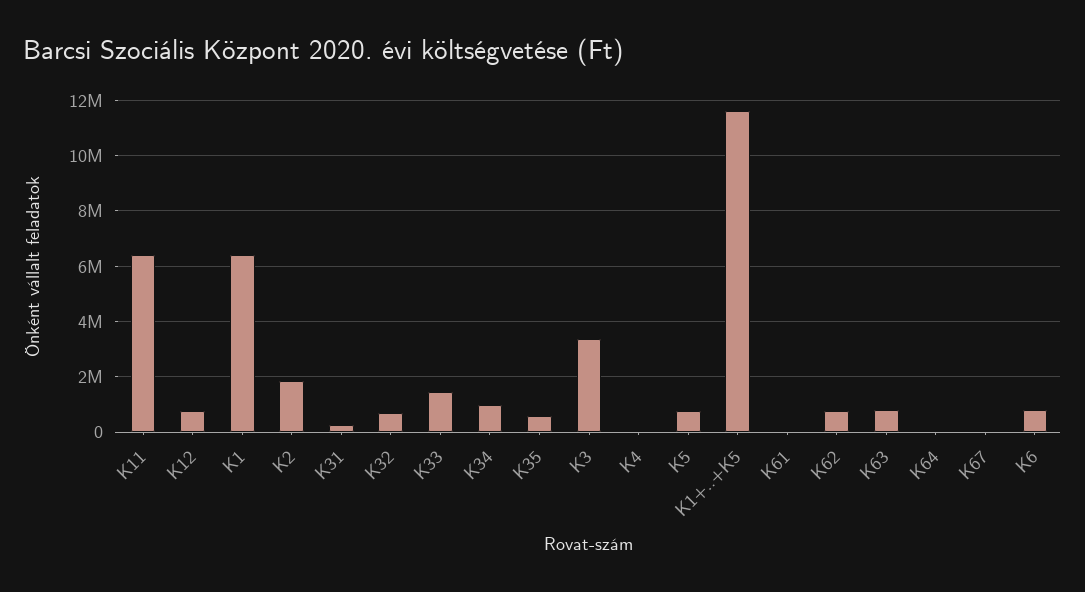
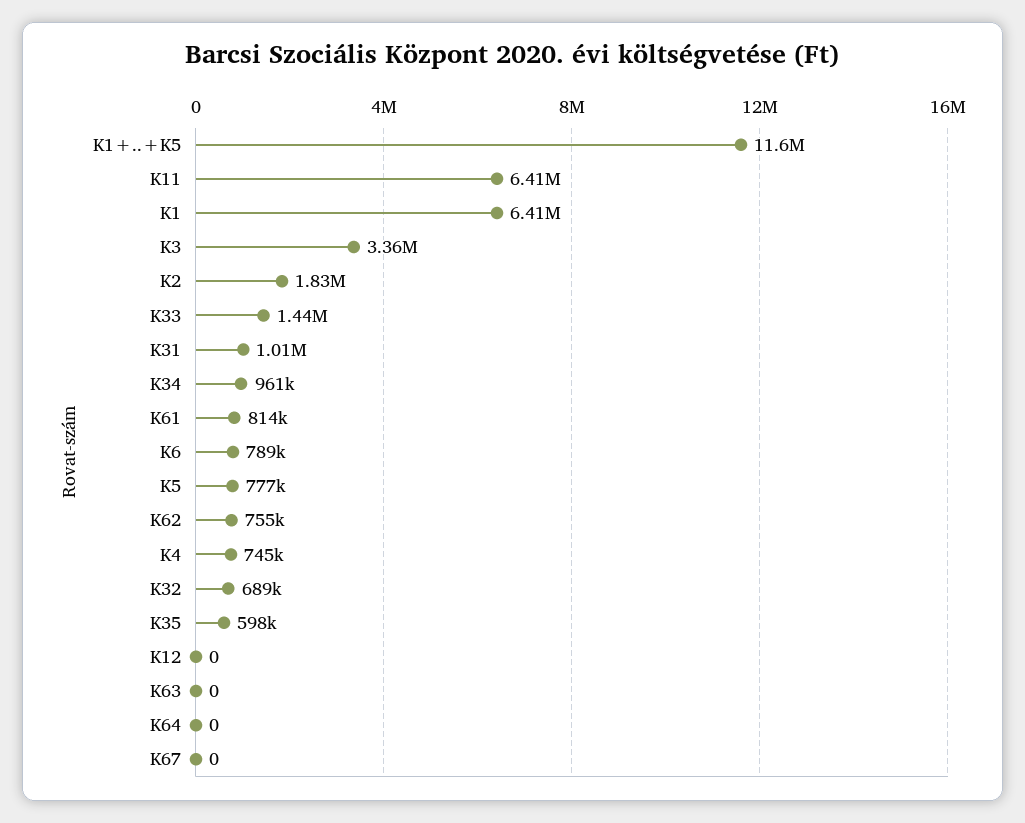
  {
    "K11": 6410000,
-   "K12": 750000,
+   "K12": 0,
    "K1": 6410000,
    "K2": 1830000,
-   "K31": 250000,
+   "K31": 1010000,
    "K32": 689000,
    "K33": 1440000,
    "K34": 961000,
    "K35": 598000,
    "K3": 3360000,
-   "K4": 0,
+   "K4": 745000,
    "K5": 777000,
    "K1+..+K5": 11600000,
-   "K61": 0,
+   "K61": 814000,
    "K62": 755000,
-   "K63": 750000,
+   "K63": 0,
    "K64": 0,
    "K67": 0,
    "K6": 789000
  }

